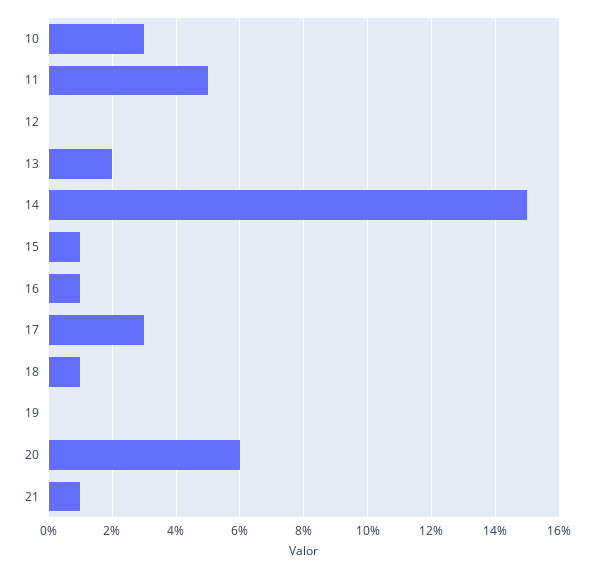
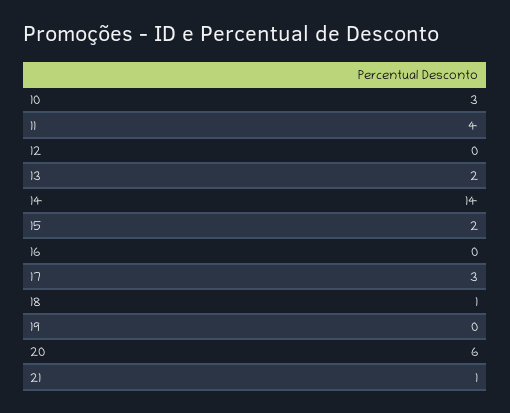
  {
    "10": 3,
-   "11": 5,
+   "11": 4,
    "12": 0,
    "13": 2,
-   "14": 15,
+   "14": 14,
-   "15": 1,
+   "15": 2,
-   "16": 1,
+   "16": 0,
    "17": 3,
    "18": 1,
    "19": 0,
    "20": 6,
    "21": 1
  }

